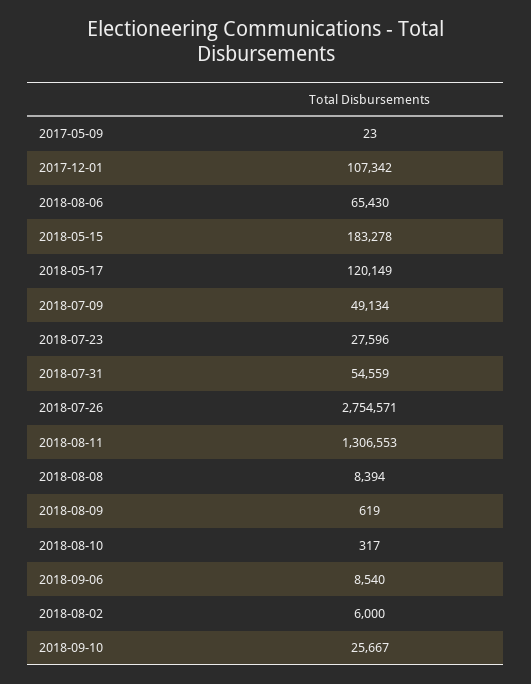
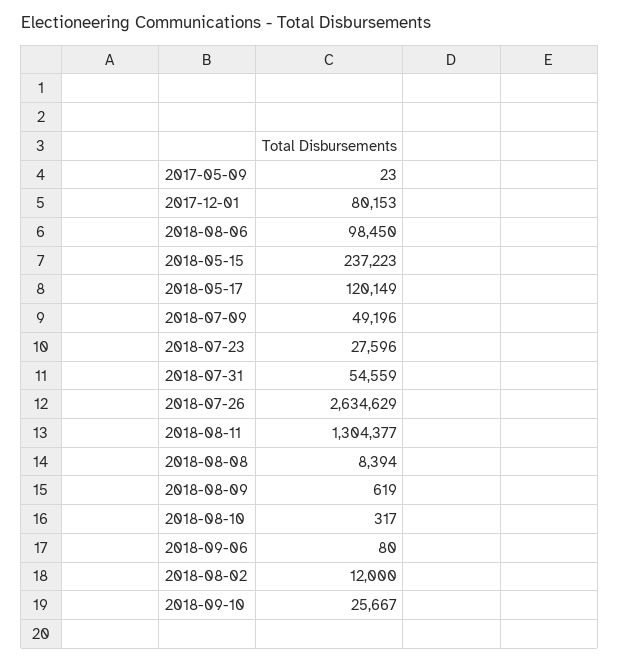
  {
    "2017-05-09": 23,
-   "2017-12-01": 107342,
+   "2017-12-01": 80153,
-   "2018-08-06": 65430,
+   "2018-08-06": 98450,
-   "2018-05-15": 183278,
+   "2018-05-15": 237223,
    "2018-05-17": 120149,
-   "2018-07-09": 49134,
+   "2018-07-09": 49196,
    "2018-07-23": 27596,
    "2018-07-31": 54559,
-   "2018-07-26": 2754571,
+   "2018-07-26": 2634629,
-   "2018-08-11": 1306553,
+   "2018-08-11": 1304377,
    "2018-08-08": 8394,
    "2018-08-09": 619,
    "2018-08-10": 317,
-   "2018-09-06": 8540,
+   "2018-09-06": 80,
-   "2018-08-02": 6000,
+   "2018-08-02": 12000,
    "2018-09-10": 25667
  }

